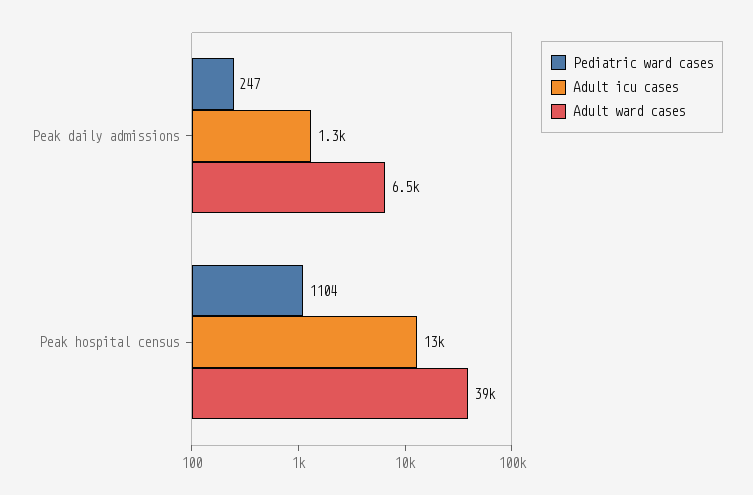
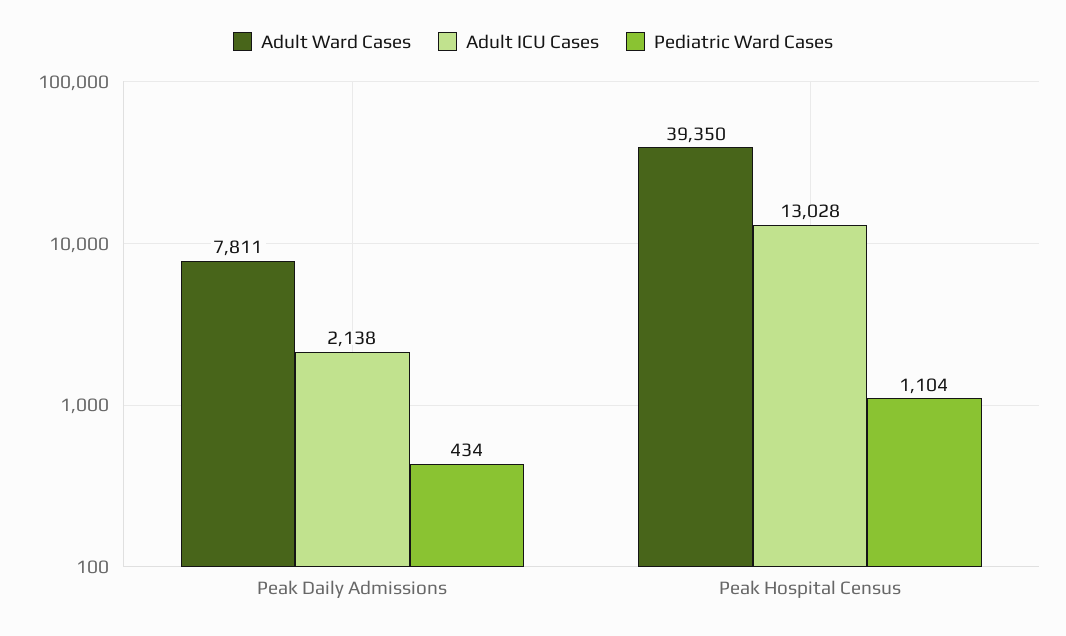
  {
    "Pediatric ward cases": {
-     "Peak daily admissions": 247,
+     "Peak daily admissions": 434,
      "Peak hospital census": 1104
    },
    "Adult icu cases": {
-     "Peak daily admissions": 1300,
+     "Peak daily admissions": 2138,
      "Peak hospital census": 13028
    },
    "Adult ward cases": {
-     "Peak daily admissions": 6500,
+     "Peak daily admissions": 7811,
      "Peak hospital census": 39350
    }
  }

